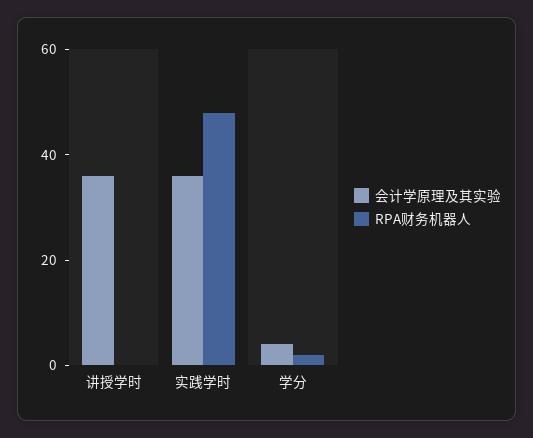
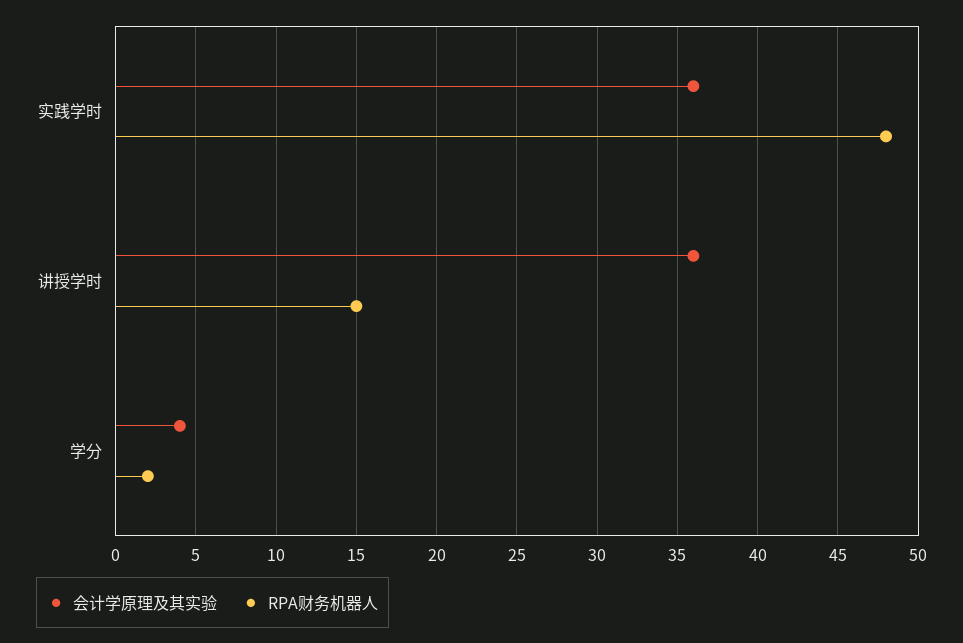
  {
    "会计学原理及其实验": {
      "讲授学时": 36,
      "实践学时": 36,
      "学分": 4
    },
    "RPA财务机器人": {
-     "讲授学时": 0,
+     "讲授学时": 15,
      "实践学时": 48,
      "学分": 2
    }
  }

